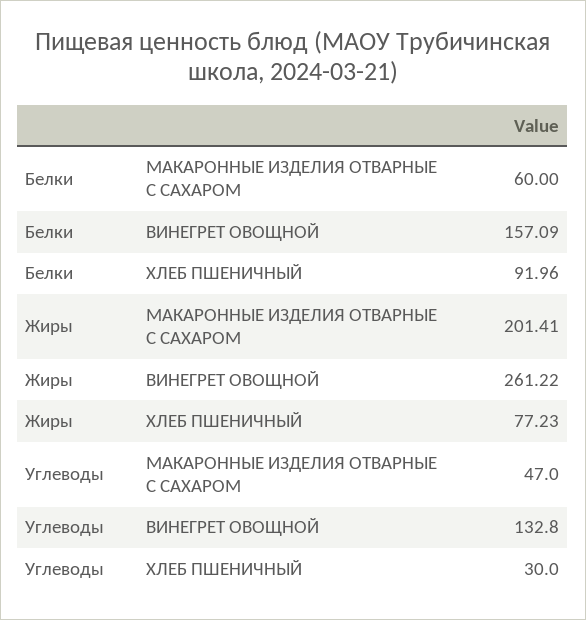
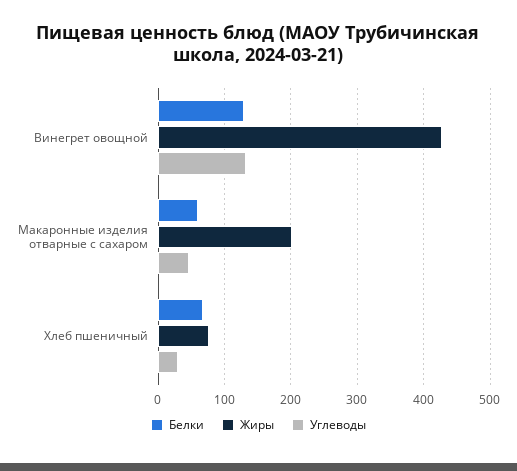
  {
    "Белки": {
      "МАКАРОННЫЕ ИЗДЕЛИЯ ОТВАРНЫЕ С САХАРОМ": 60,
-     "ВИНЕГРЕТ ОВОЩНОЙ": 157.09,
+     "ВИНЕГРЕТ ОВОЩНОЙ": 130,
-     "ХЛЕБ ПШЕНИЧНЫЙ": 91.96
+     "ХЛЕБ ПШЕНИЧНЫЙ": 70
    },
    "Жиры": {
      "МАКАРОННЫЕ ИЗДЕЛИЯ ОТВАРНЫЕ С САХАРОМ": 201.41,
-     "ВИНЕГРЕТ ОВОЩНОЙ": 261.22,
+     "ВИНЕГРЕТ ОВОЩНОЙ": 430,
      "ХЛЕБ ПШЕНИЧНЫЙ": 77.23
    },
    "Углеводы": {
      "МАКАРОННЫЕ ИЗДЕЛИЯ ОТВАРНЫЕ С САХАРОМ": 47,
      "ВИНЕГРЕТ ОВОЩНОЙ": 132.8,
      "ХЛЕБ ПШЕНИЧНЫЙ": 30
    }
  }

